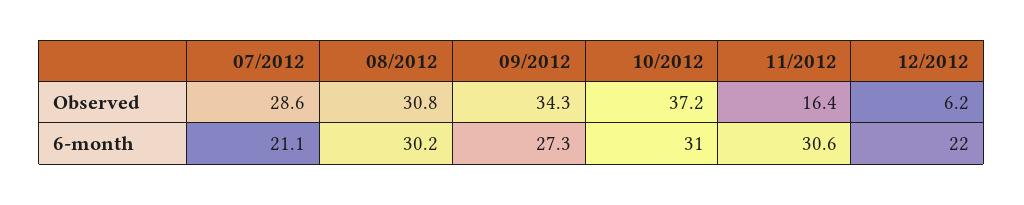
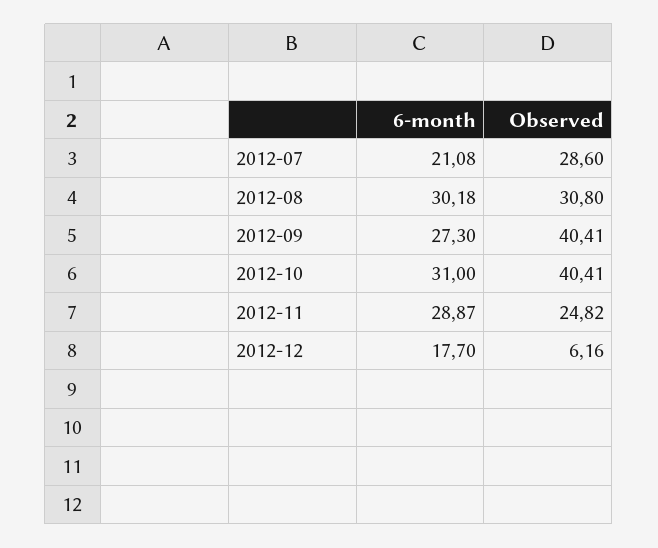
  {
    "07/2012": {
      "Observed": 28.6,
      "6-month": 21.08
    },
    "08/2012": {
      "Observed": 30.8,
      "6-month": 30.18
    },
    "09/2012": {
-     "Observed": 34.3,
+     "Observed": 40.41,
      "6-month": 27.3
    },
    "10/2012": {
-     "Observed": 37.2,
+     "Observed": 40.41,
      "6-month": 31
    },
    "11/2012": {
-     "Observed": 16.4,
+     "Observed": 24.82,
-     "6-month": 30.6
+     "6-month": 28.87
    },
    "12/2012": {
      "Observed": 6.16,
-     "6-month": 22
+     "6-month": 17.7
    }
  }

